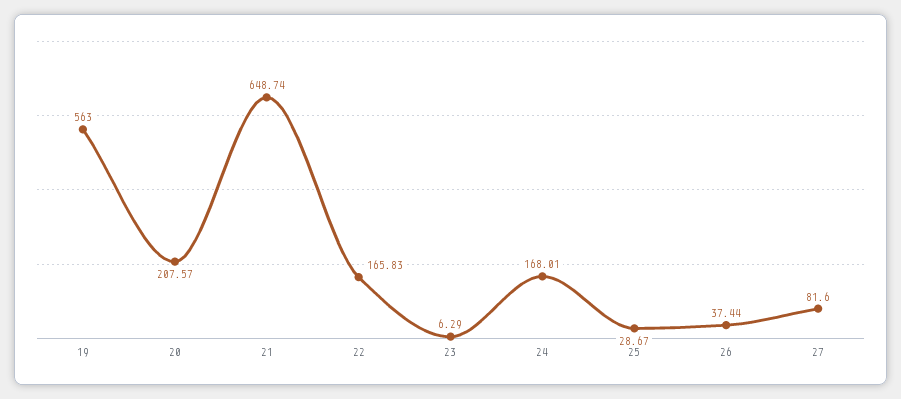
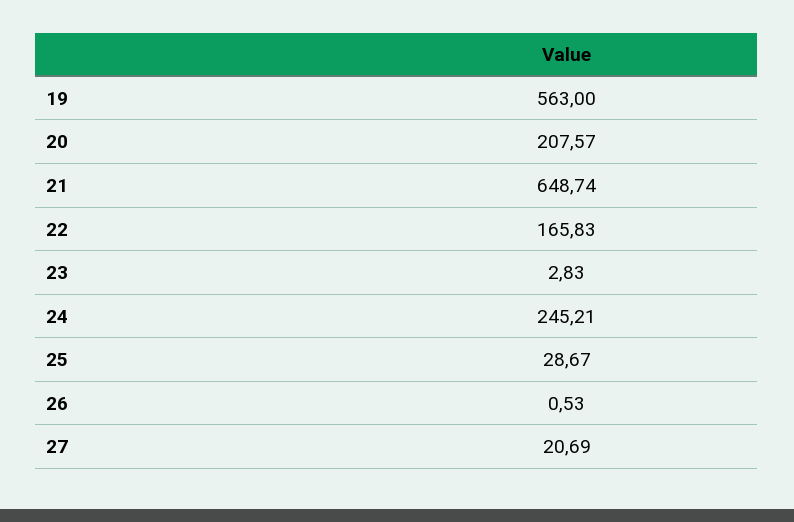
  {
    "19": 563,
    "20": 207.57,
    "21": 648.74,
    "22": 165.83,
-   "23": 6.29,
+   "23": 2.83,
-   "24": 168.01,
+   "24": 245.21,
    "25": 28.67,
-   "26": 37.44,
+   "26": 0.53,
-   "27": 81.6
+   "27": 20.69
  }

